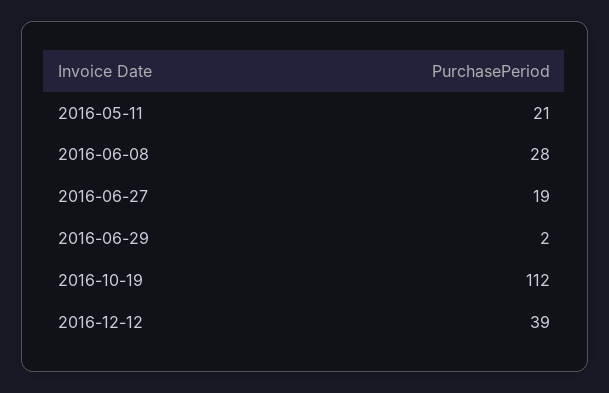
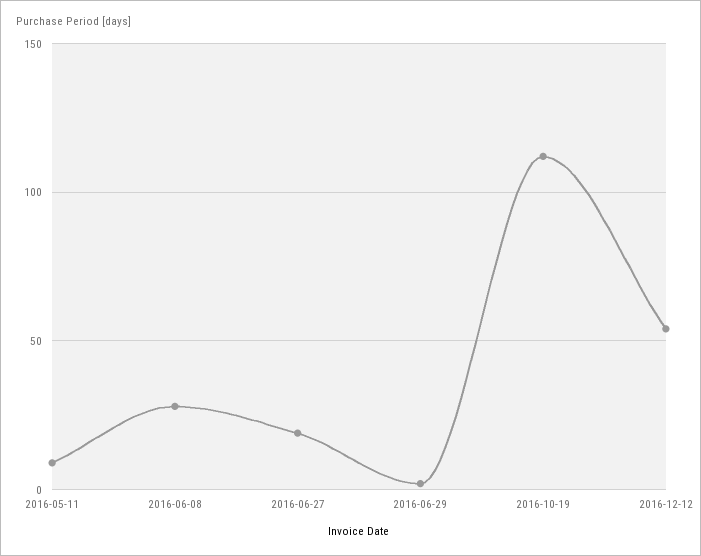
  {
-   "2016-05-11": 21,
+   "2016-05-11": 10,
    "2016-06-08": 28,
    "2016-06-27": 19,
    "2016-06-29": 2,
    "2016-10-19": 112,
-   "2016-12-12": 39
+   "2016-12-12": 55
  }

